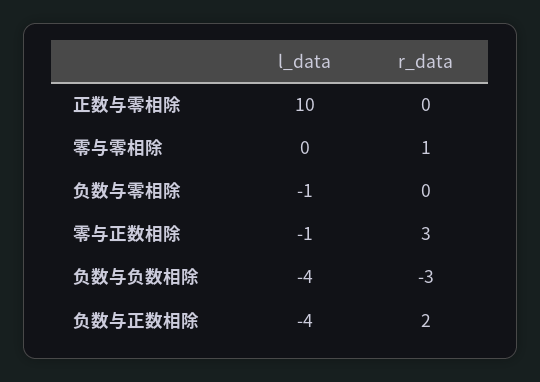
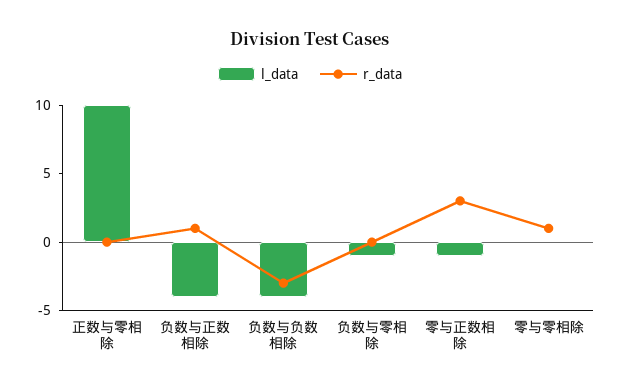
  {
    "l_data": {
      "正数与零相除": 10,
      "零与零相除": 0,
      "负数与零相除": -1,
      "零与正数相除": -1,
      "负数与负数相除": -4,
      "负数与正数相除": -4
    },
    "r_data": {
      "正数与零相除": 0,
      "零与零相除": 1,
      "负数与零相除": 0,
      "零与正数相除": 3,
      "负数与负数相除": -3,
-     "负数与正数相除": 2
+     "负数与正数相除": 1
    }
  }

